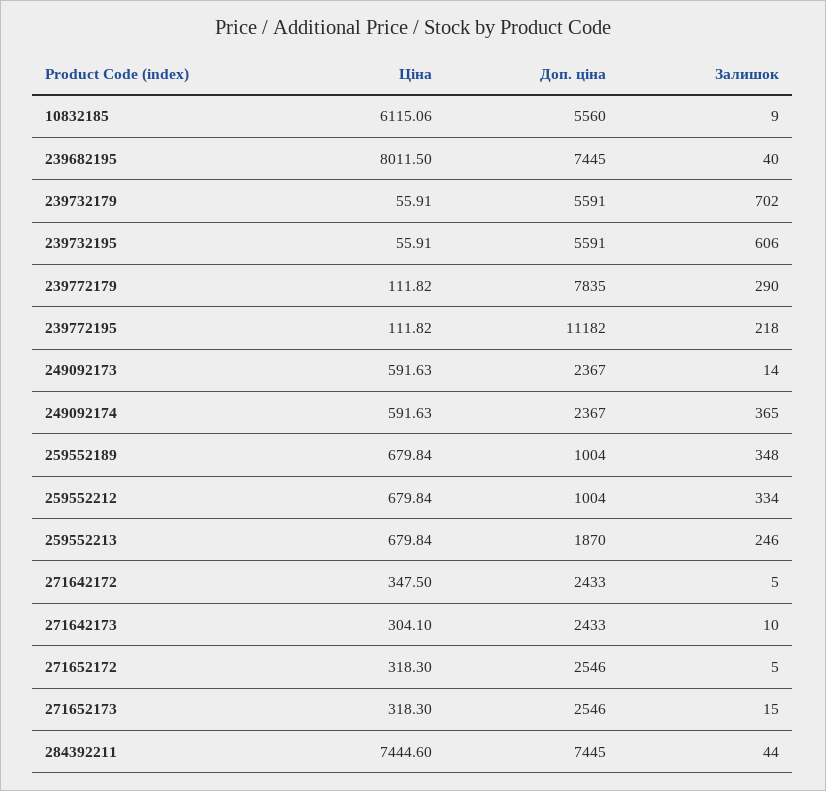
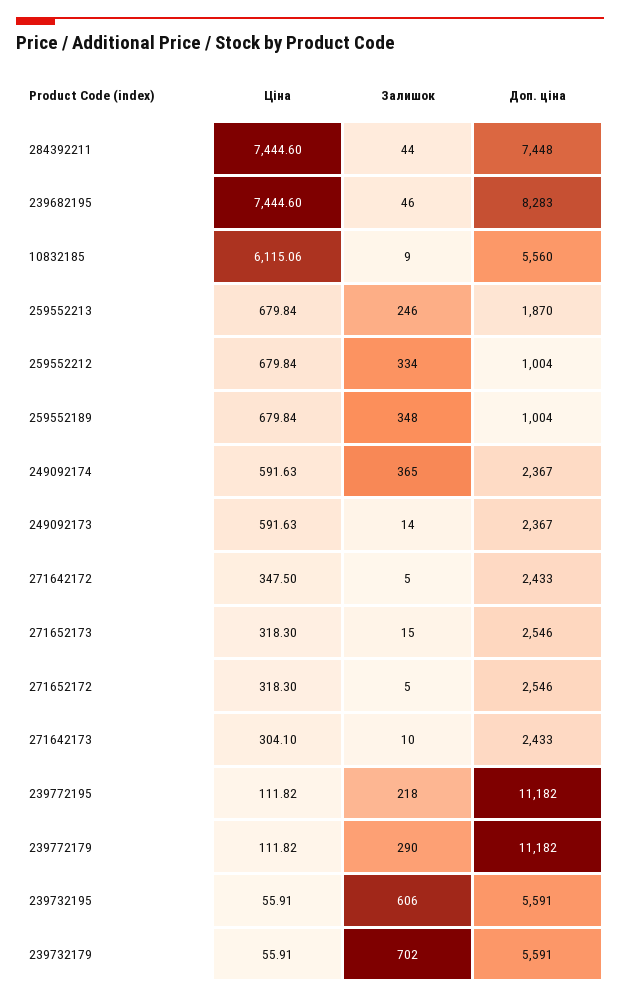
  {
    "Ціна": {
      "10832185": 6115.06,
-     "239682195": 8011.5,
+     "239682195": 7444.6,
      "239732179": 55.91,
      "239732195": 55.91,
      "239772179": 111.82,
      "239772195": 111.82,
      "249092173": 591.63,
      "249092174": 591.63,
      "259552189": 679.84,
      "259552212": 679.84,
      "259552213": 679.84,
      "271642172": 347.5,
      "271642173": 304.1,
      "271652172": 318.3,
      "271652173": 318.3,
      "284392211": 7444.6
    },
    "Доп. ціна": {
      "10832185": 5560,
-     "239682195": 7445,
+     "239682195": 8283,
      "239732179": 5591,
      "239732195": 5591,
-     "239772179": 7835,
+     "239772179": 11182,
      "239772195": 11182,
      "249092173": 2367,
      "249092174": 2367,
      "259552189": 1004,
      "259552212": 1004,
      "259552213": 1870,
      "271642172": 2433,
      "271642173": 2433,
      "271652172": 2546,
      "271652173": 2546,
-     "284392211": 7445
+     "284392211": 7448
    },
    "Залишок": {
      "10832185": 9,
-     "239682195": 40,
+     "239682195": 46,
      "239732179": 702,
      "239732195": 606,
      "239772179": 290,
      "239772195": 218,
      "249092173": 14,
      "249092174": 365,
      "259552189": 348,
      "259552212": 334,
      "259552213": 246,
      "271642172": 5,
      "271642173": 10,
      "271652172": 5,
      "271652173": 15,
      "284392211": 44
    }
  }

